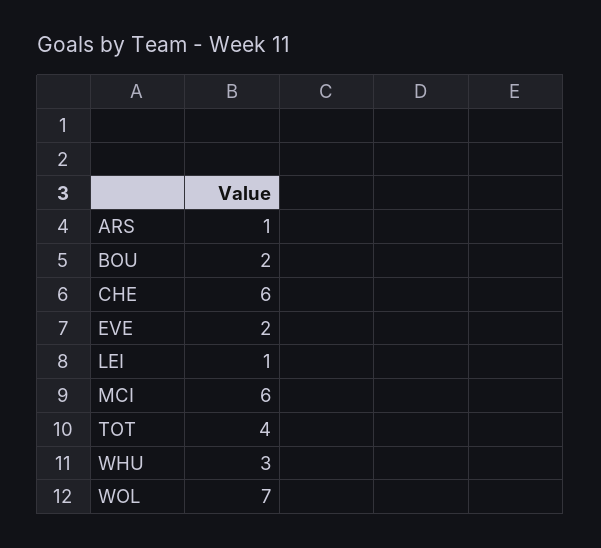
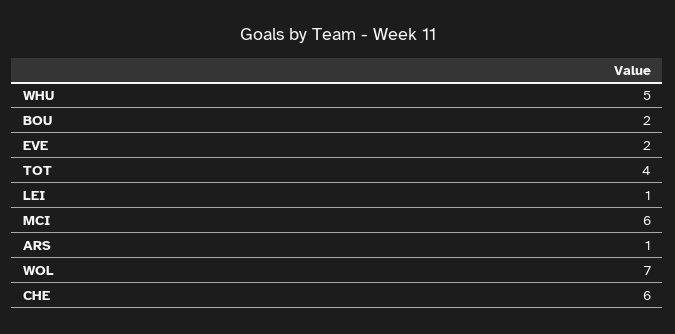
  {
    "ARS": 1,
    "BOU": 2,
    "CHE": 6,
    "EVE": 2,
    "LEI": 1,
    "MCI": 6,
    "TOT": 4,
-   "WHU": 3,
+   "WHU": 5,
    "WOL": 7
  }

